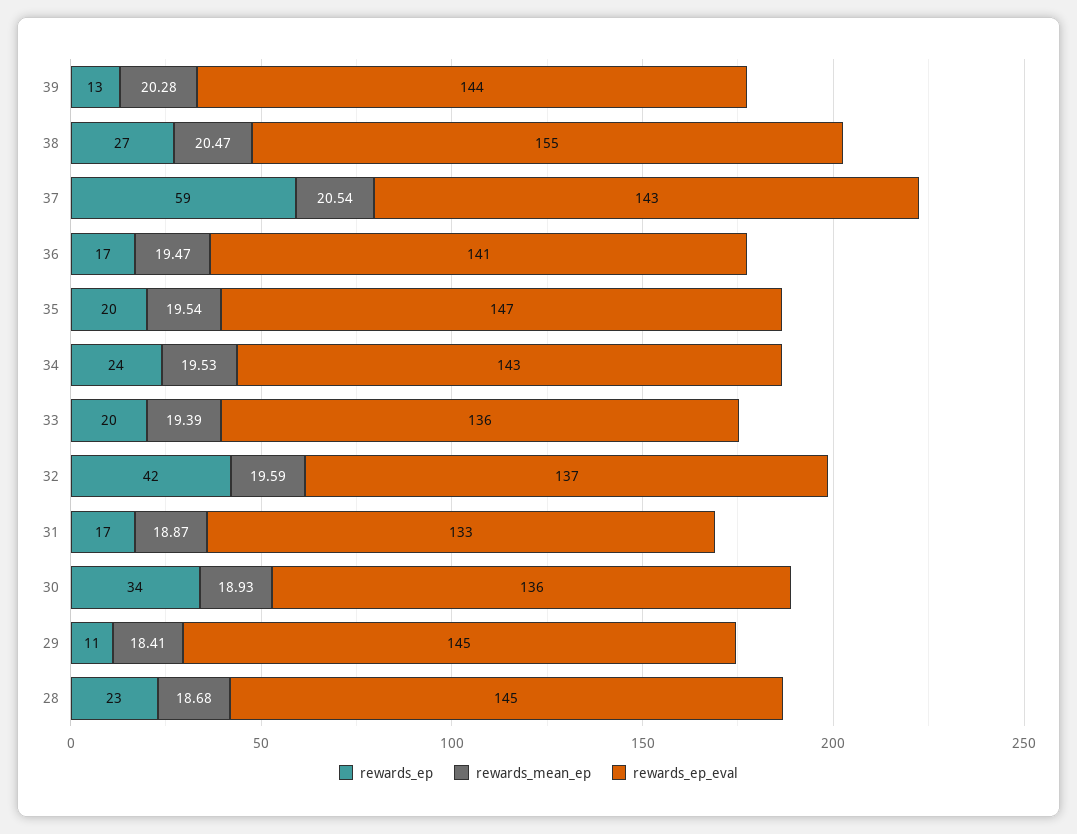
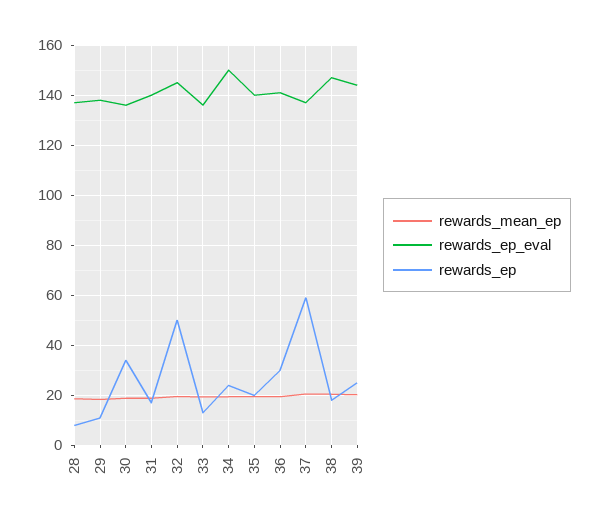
  {
    "rewards_ep": {
-     "39": 13,
+     "39": 25,
-     "38": 27,
+     "38": 17.5,
      "37": 59,
-     "36": 17,
+     "36": 30,
      "35": 20,
      "34": 24,
-     "33": 20,
+     "33": 12.5,
-     "32": 42,
+     "32": 50,
      "31": 17,
      "30": 34,
      "29": 11,
-     "28": 23
+     "28": 7.5
    },
    "rewards_mean_ep": {
      "39": 20.28,
      "38": 20.47,
      "37": 20.54,
      "36": 19.47,
      "35": 19.54,
      "34": 19.53,
      "33": 19.39,
      "32": 19.59,
      "31": 18.87,
      "30": 18.93,
      "29": 18.41,
      "28": 18.68
    },
    "rewards_ep_eval": {
      "39": 144,
-     "38": 155,
+     "38": 147.5,
-     "37": 143,
+     "37": 137.5,
      "36": 141,
-     "35": 147,
+     "35": 140,
-     "34": 143,
+     "34": 150,
      "33": 136,
-     "32": 137,
+     "32": 145,
-     "31": 133,
+     "31": 140,
      "30": 136,
-     "29": 145,
+     "29": 137.5,
-     "28": 145
+     "28": 137.5
    }
  }

